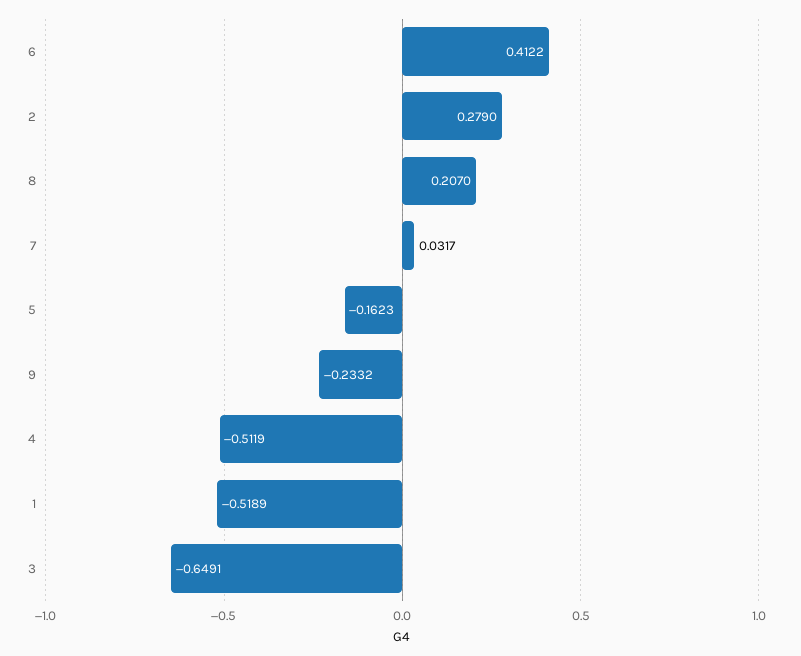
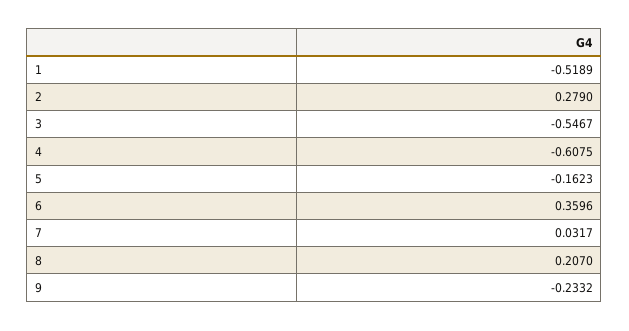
  {
-   "6": 0.4122,
+   "6": 0.3596,
    "2": 0.279,
    "8": 0.207,
    "7": 0.0317,
    "5": -0.1623,
    "9": -0.2332,
-   "4": -0.5119,
+   "4": -0.6075,
    "1": -0.5189,
-   "3": -0.6491
+   "3": -0.5467
  }

